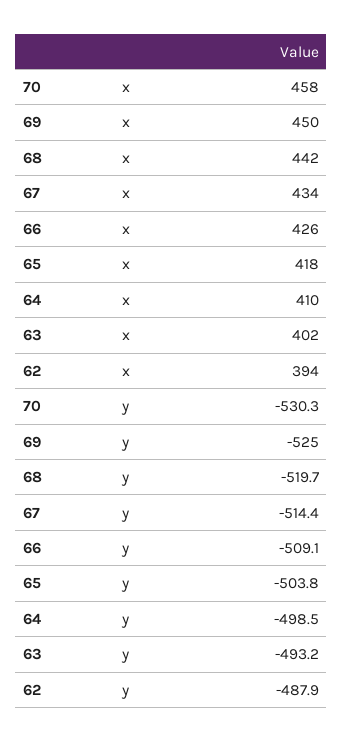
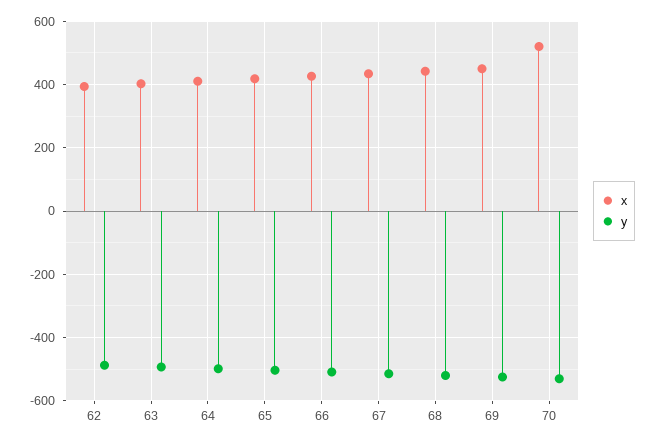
  {
    "x": {
-     "70": 458,
+     "70": 520,
      "69": 450,
      "68": 442,
      "67": 434,
      "66": 426,
      "65": 418,
      "64": 410,
      "63": 402,
      "62": 394
    },
    "y": {
      "70": -530.3,
      "69": -525,
      "68": -519.7,
      "67": -514.4,
      "66": -509.1,
      "65": -503.8,
      "64": -498.5,
      "63": -493.2,
      "62": -487.9
    }
  }

